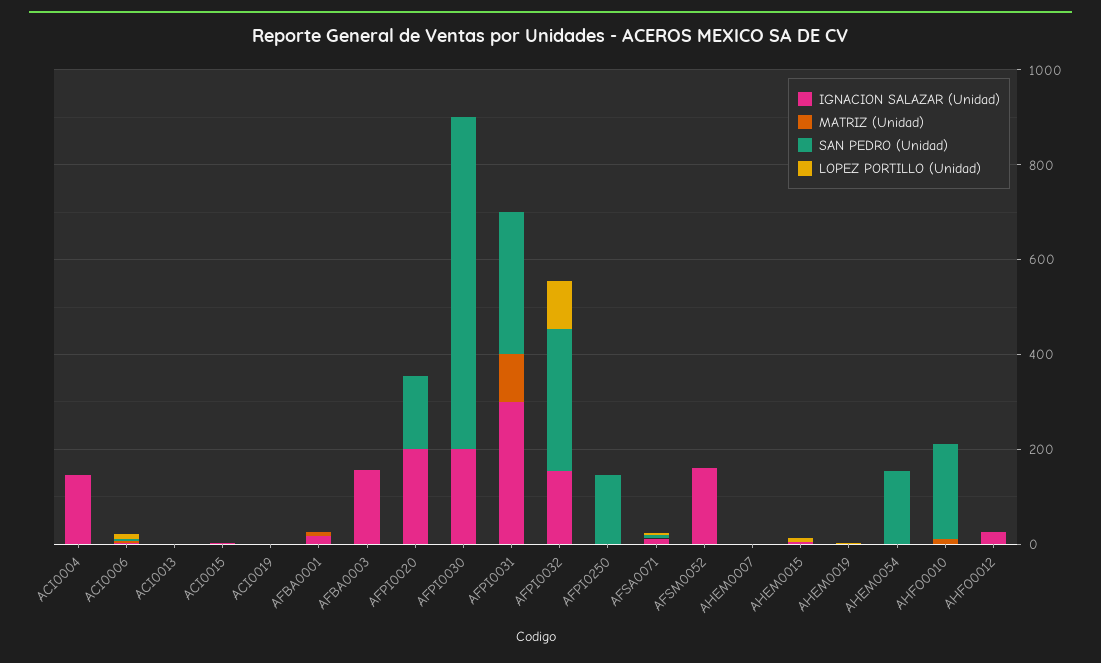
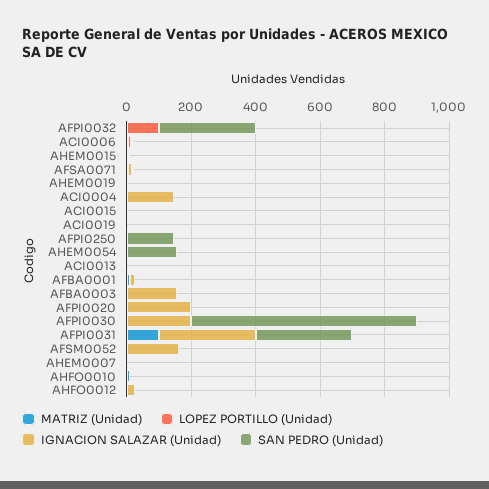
  {
    "IGNACION SALAZAR (Unidad)": {
      "ACI0004": 150,
      "ACI0006": 0,
      "ACI0013": 0,
      "ACI0015": 0,
      "ACI0019": 0,
      "AFBA0001": 0,
      "AFBA0003": 150,
      "AFPI0020": 200,
      "AFPI0030": 200,
      "AFPI0031": 300,
-     "AFPI0032": 150,
+     "AFPI0032": 0,
      "AFPI0250": 0,
      "AFSA0071": 0,
      "AFSM0052": 150,
      "AHEM0007": 0,
      "AHEM0015": 0,
      "AHEM0019": 0,
      "AHEM0054": 0,
      "AHFO0010": 0,
      "AHFO0012": 50
    },
    "MATRIZ (Unidad)": {
      "ACI0004": 0,
      "ACI0006": 0,
      "ACI0013": 0,
      "ACI0015": 0,
      "ACI0019": 0,
      "AFBA0001": 0,
      "AFBA0003": 0,
      "AFPI0020": 0,
      "AFPI0030": 0,
      "AFPI0031": 100,
      "AFPI0032": 0,
      "AFPI0250": 0,
      "AFSA0071": 0,
      "AFSM0052": 0,
      "AHEM0007": 0,
      "AHEM0015": 0,
      "AHEM0019": 0,
      "AHEM0054": 0,
      "AHFO0010": 0,
      "AHFO0012": 0
    },
    "SAN PEDRO (Unidad)": {
      "ACI0004": 0,
      "ACI0006": 0,
      "ACI0013": 0,
      "ACI0015": 0,
      "ACI0019": 0,
      "AFBA0001": 0,
      "AFBA0003": 0,
-     "AFPI0020": 150,
+     "AFPI0020": 0,
      "AFPI0030": 700,
      "AFPI0031": 300,
      "AFPI0032": 300,
      "AFPI0250": 150,
      "AFSA0071": 0,
      "AFSM0052": 0,
      "AHEM0007": 0,
      "AHEM0015": 0,
      "AHEM0019": 0,
      "AHEM0054": 150,
-     "AHFO0010": 200,
+     "AHFO0010": 0,
      "AHFO0012": 0
    },
    "LOPEZ PORTILLO (Unidad)": {
      "ACI0004": 0,
      "ACI0006": 0,
      "ACI0013": 0,
      "ACI0015": 0,
      "ACI0019": 0,
      "AFBA0001": 0,
      "AFBA0003": 0,
      "AFPI0020": 0,
      "AFPI0030": 0,
      "AFPI0031": 0,
      "AFPI0032": 100,
      "AFPI0250": 0,
      "AFSA0071": 0,
      "AFSM0052": 0,
      "AHEM0007": 0,
      "AHEM0015": 0,
      "AHEM0019": 0,
      "AHEM0054": 0,
      "AHFO0010": 0,
      "AHFO0012": 0
    }
  }

